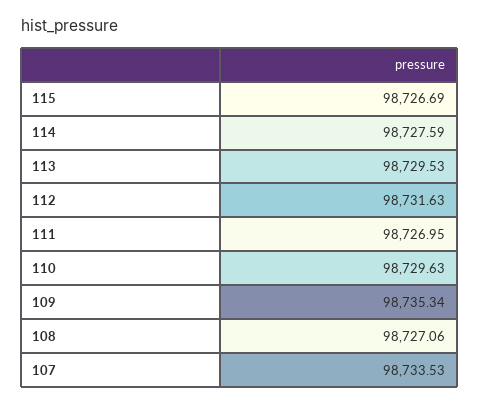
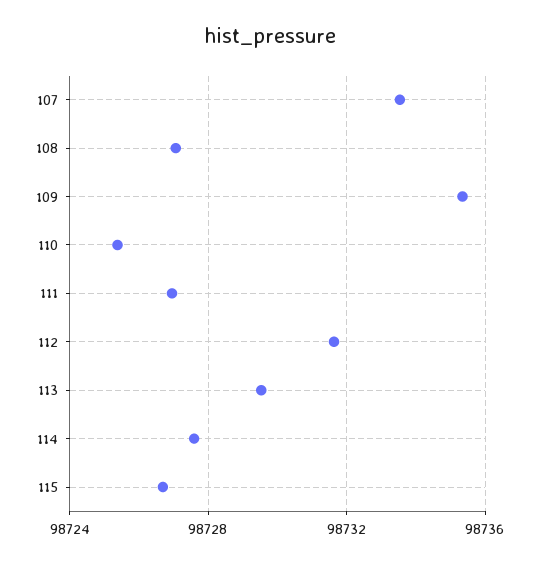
  {
    "115": 98726.69,
    "114": 98727.59,
    "113": 98729.53,
    "112": 98731.63,
    "111": 98726.95,
-   "110": 98729.63,
+   "110": 98725.5,
    "109": 98735.34,
    "108": 98727.06,
    "107": 98733.53
  }

